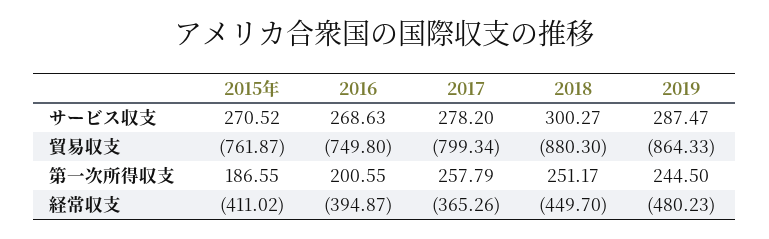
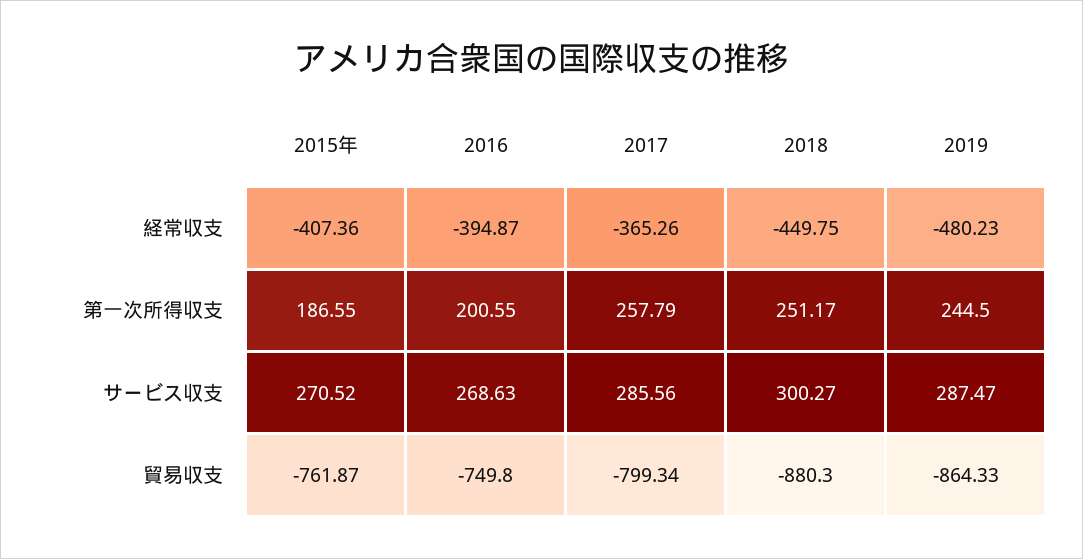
  {
    "2015年": {
      "サービス収支": 270.52,
      "貿易収支": -761.87,
      "第一次所得収支": 186.55,
-     "経常収支": -411.02
+     "経常収支": -407.36
    },
    "2016": {
      "サービス収支": 268.63,
      "貿易収支": -749.8,
      "第一次所得収支": 200.55,
      "経常収支": -394.87
    },
    "2017": {
-     "サービス収支": 278.2,
+     "サービス収支": 285.56,
      "貿易収支": -799.34,
      "第一次所得収支": 257.79,
      "経常収支": -365.26
    },
    "2018": {
      "サービス収支": 300.27,
      "貿易収支": -880.3,
      "第一次所得収支": 251.17,
-     "経常収支": -449.7
+     "経常収支": -449.75
    },
    "2019": {
      "サービス収支": 287.47,
      "貿易収支": -864.33,
      "第一次所得収支": 244.5,
      "経常収支": -480.23
    }
  }

